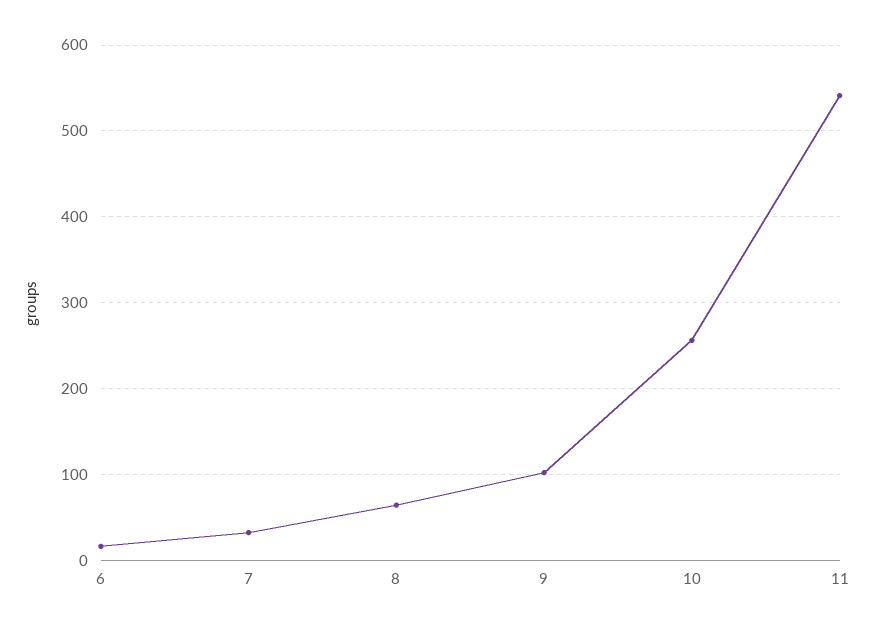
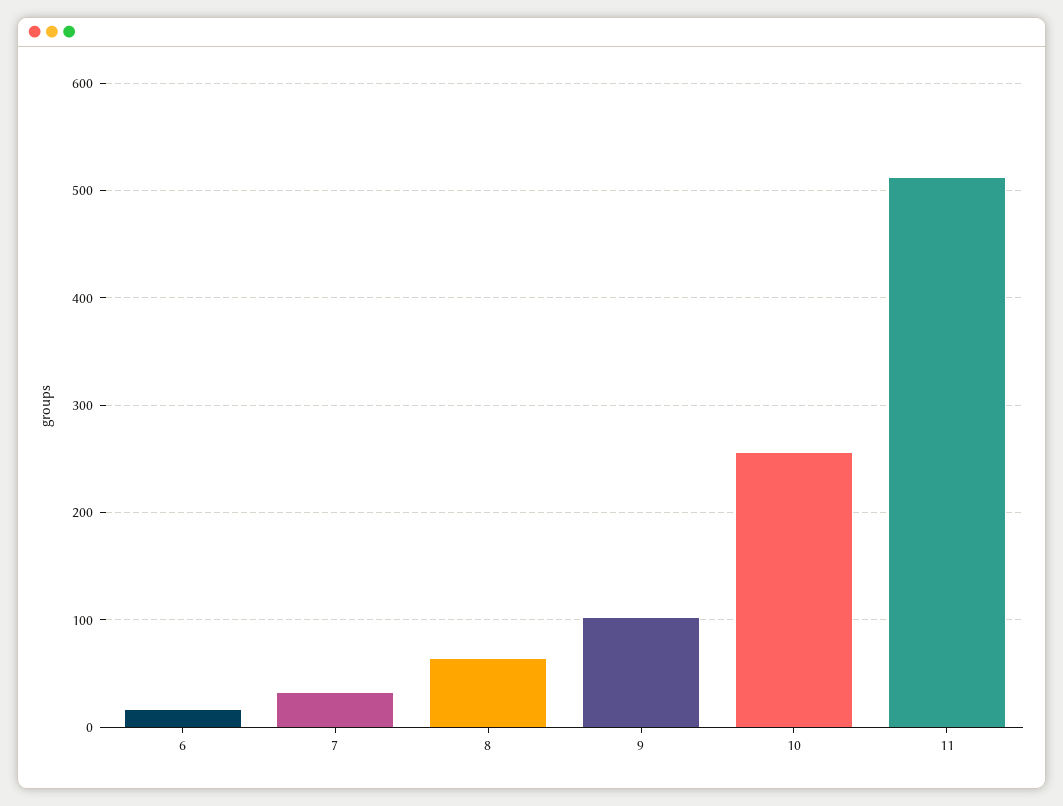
  {
    "6": 20,
    "7": 30,
    "8": 60,
    "9": 100,
    "10": 260,
-   "11": 540
+   "11": 510
  }

